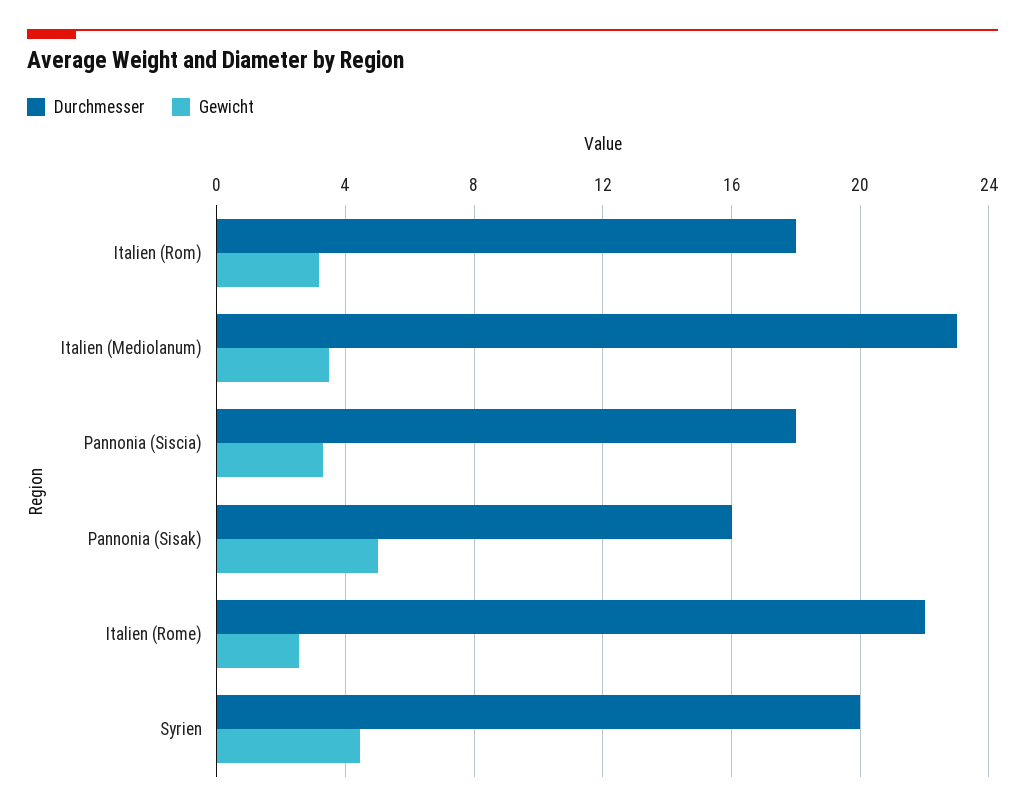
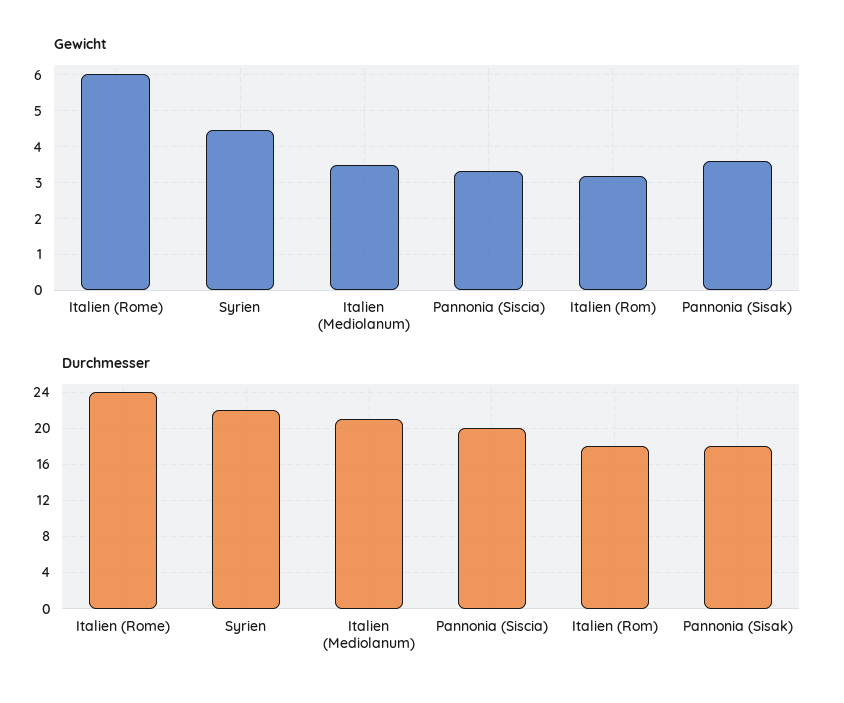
  {
    "Durchmesser": {
      "Italien (Rom)": 18,
-     "Italien (Mediolanum)": 23,
+     "Italien (Mediolanum)": 21,
-     "Pannonia (Siscia)": 18,
+     "Pannonia (Siscia)": 20,
-     "Pannonia (Sisak)": 16,
+     "Pannonia (Sisak)": 18,
-     "Italien (Rome)": 22,
+     "Italien (Rome)": 24,
-     "Syrien": 20
+     "Syrien": 22
    },
    "Gewicht": {
      "Italien (Rom)": 3.2,
      "Italien (Mediolanum)": 3.4,
      "Pannonia (Siscia)": 3.4,
-     "Pannonia (Sisak)": 5,
+     "Pannonia (Sisak)": 3.6,
-     "Italien (Rome)": 2.5,
+     "Italien (Rome)": 6,
      "Syrien": 4.4
    }
  }

